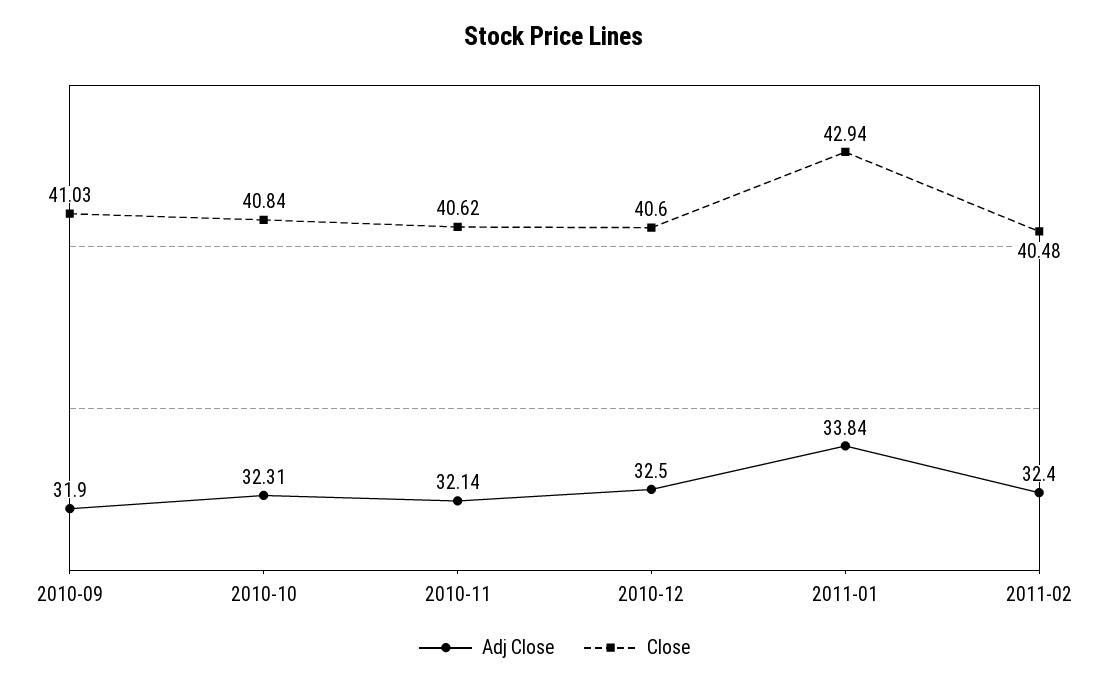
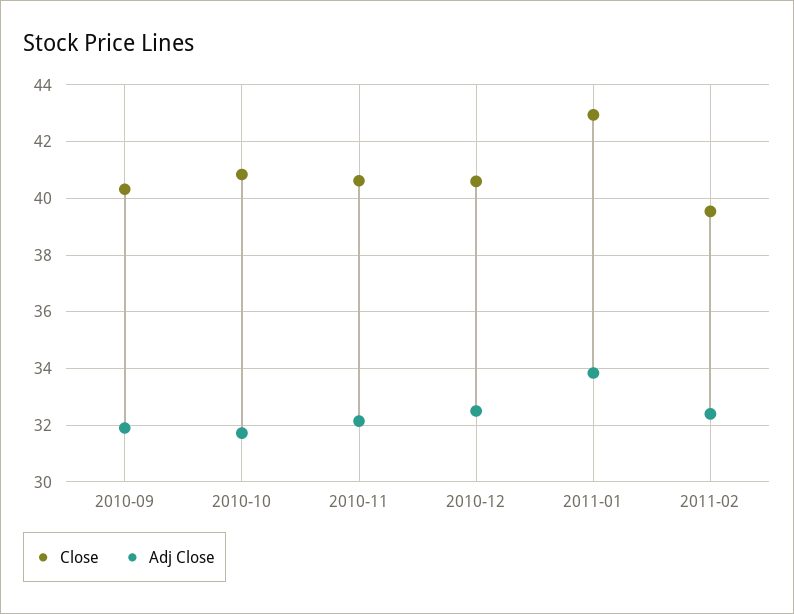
  {
    "Adj Close": {
      "2010-09": 31.9,
-     "2010-10": 32.31,
+     "2010-10": 31.75,
      "2010-11": 32.14,
      "2010-12": 32.5,
      "2011-01": 33.84,
      "2011-02": 32.4
    },
    "Close": {
-     "2010-09": 41.03,
+     "2010-09": 40.25,
      "2010-10": 40.84,
      "2010-11": 40.62,
      "2010-12": 40.6,
      "2011-01": 42.94,
-     "2011-02": 40.48
+     "2011-02": 39.5
    }
  }

